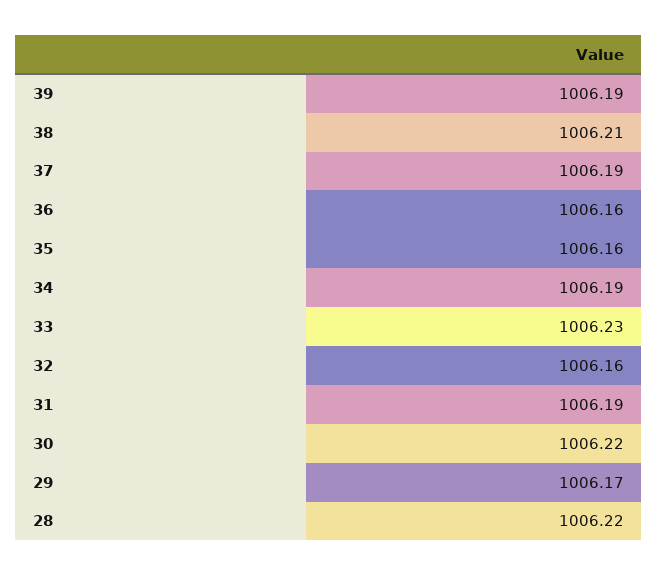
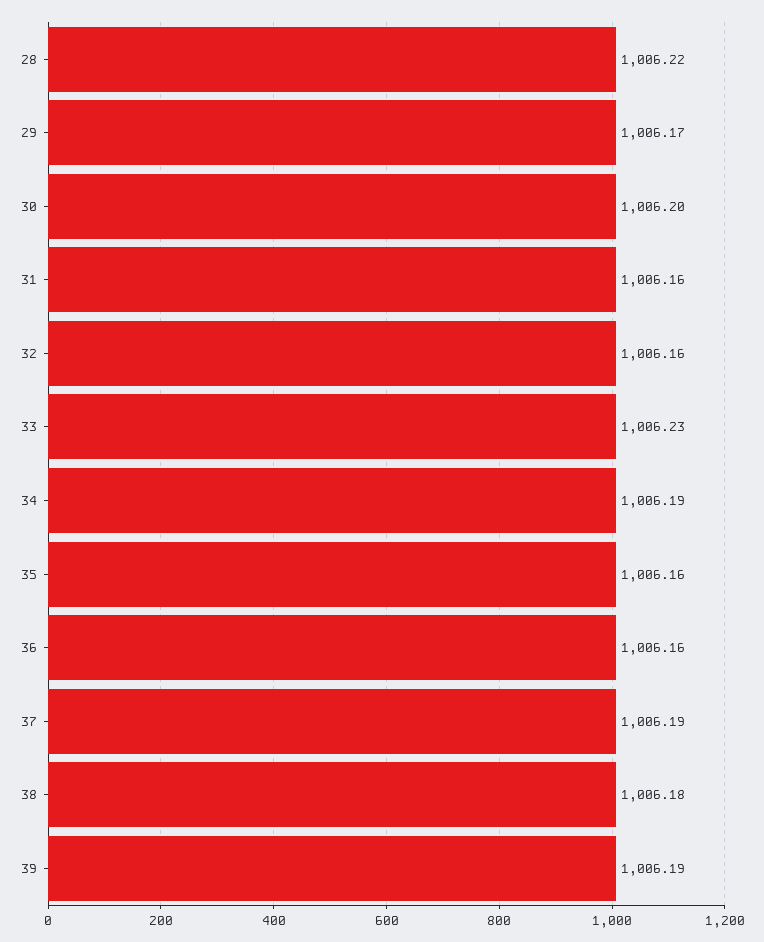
  {
    "39": 1006.19,
-   "38": 1006.21,
+   "38": 1006.18,
    "37": 1006.19,
    "36": 1006.16,
    "35": 1006.16,
    "34": 1006.19,
    "33": 1006.23,
    "32": 1006.16,
-   "31": 1006.19,
+   "31": 1006.16,
-   "30": 1006.22,
+   "30": 1006.2,
    "29": 1006.17,
    "28": 1006.22
  }

